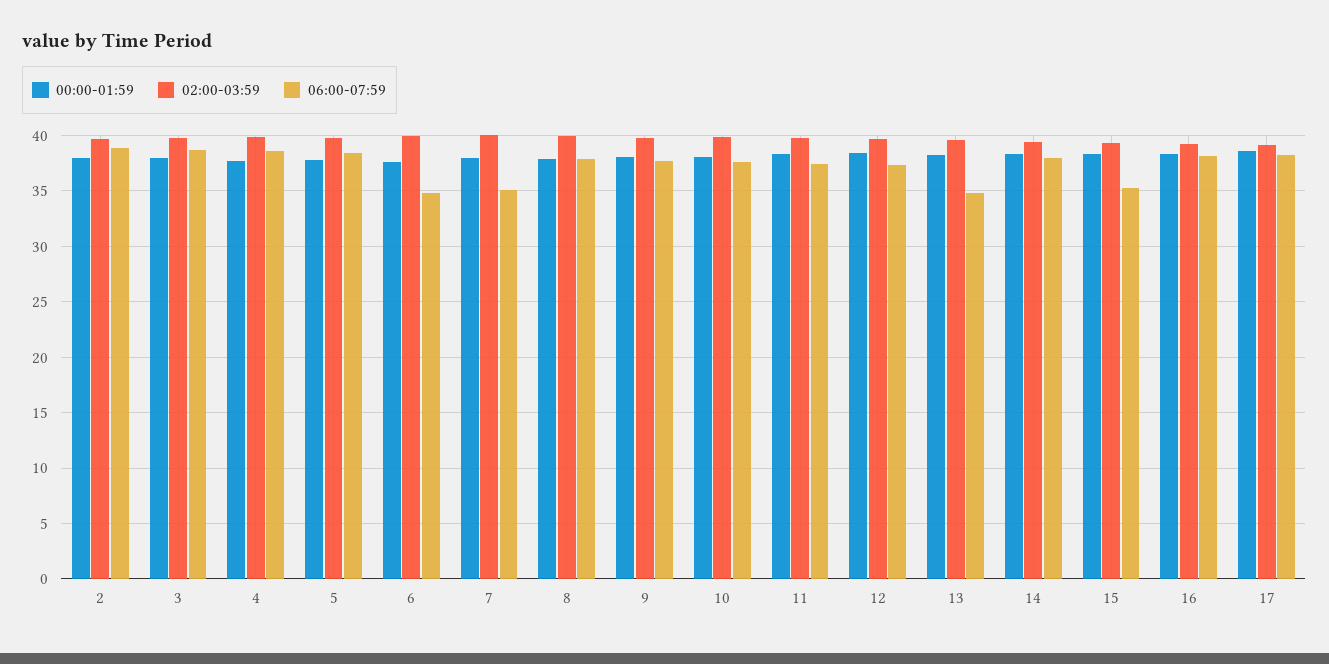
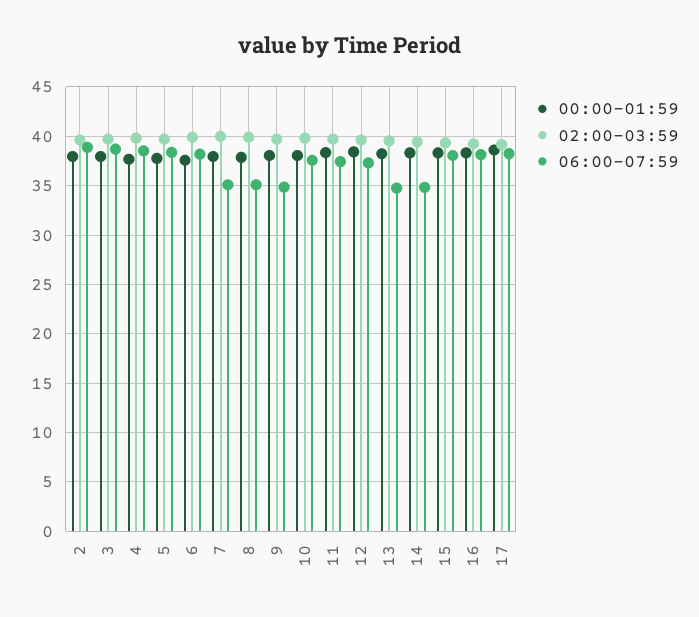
  {
    "00:00-01:59": {
      "2": 38,
      "3": 38,
      "4": 38,
      "5": 38,
      "6": 38,
      "7": 38,
      "8": 38,
      "9": 38,
      "10": 38,
      "11": 38,
      "12": 38,
      "13": 38,
      "14": 38,
      "15": 38,
      "16": 38,
      "17": 39
    },
    "02:00-03:59": {
      "2": 40,
      "3": 40,
      "4": 40,
      "5": 40,
      "6": 40,
      "7": 40,
      "8": 40,
      "9": 40,
      "10": 40,
      "11": 40,
      "12": 40,
      "13": 40,
      "14": 39,
      "15": 39,
      "16": 39,
      "17": 39
    },
    "06:00-07:59": {
      "2": 39,
      "3": 39,
      "4": 39,
      "5": 38,
-     "6": 35,
+     "6": 38,
      "7": 35,
-     "8": 38,
+     "8": 35,
-     "9": 38,
+     "9": 35,
      "10": 38,
      "11": 37,
      "12": 37,
      "13": 35,
-     "14": 38,
+     "14": 35,
-     "15": 35,
+     "15": 38,
      "16": 38,
      "17": 38
    }
  }

